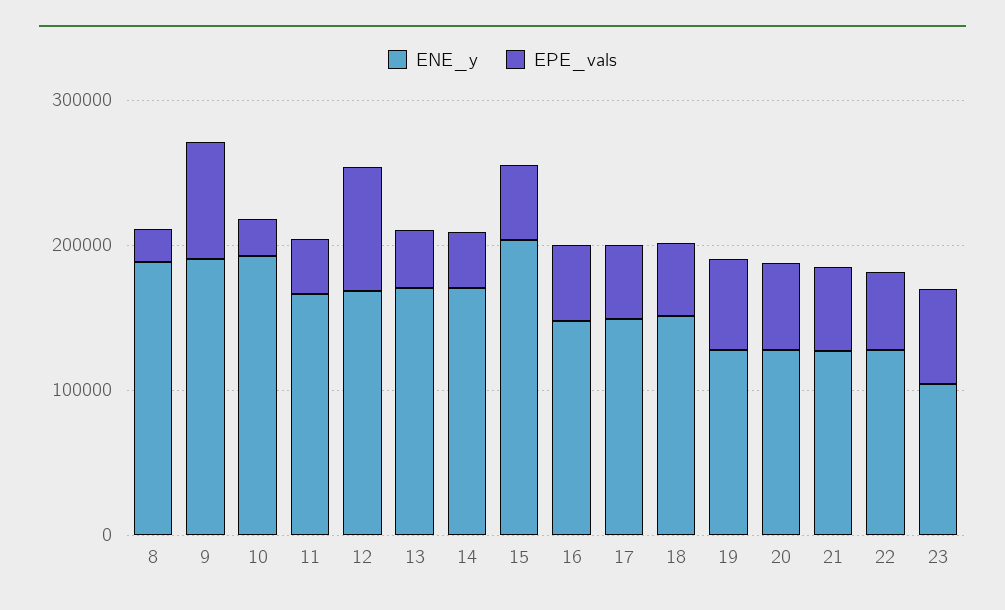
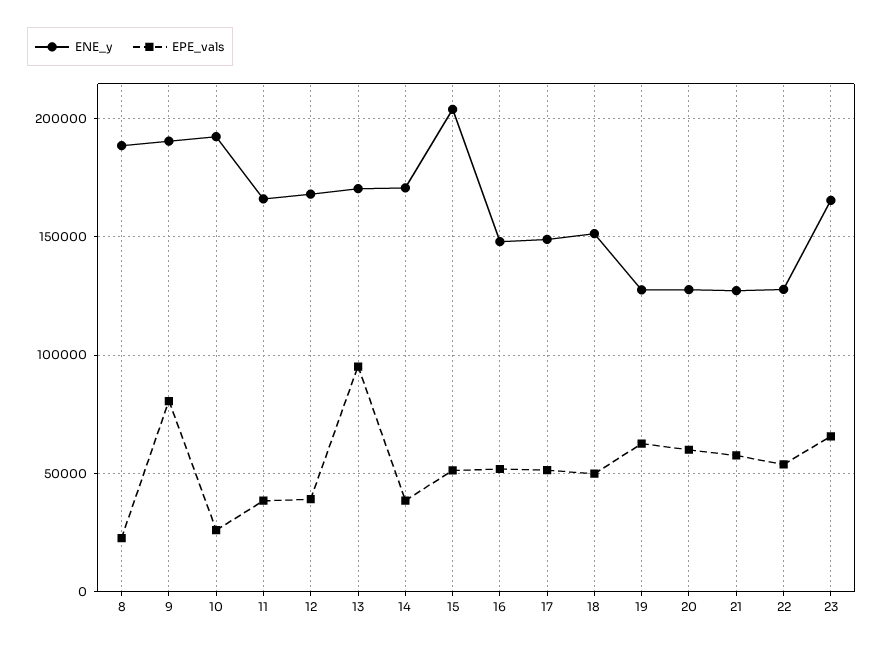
  {
    "ENE_y": {
      "8": 190000,
      "9": 190000,
      "10": 190000,
      "11": 165000,
      "12": 170000,
      "13": 170000,
      "14": 170000,
      "15": 205000,
      "16": 150000,
      "17": 150000,
      "18": 150000,
      "19": 130000,
      "20": 130000,
      "21": 125000,
      "22": 130000,
-     "23": 100000
+     "23": 165000
    },
    "EPE_vals": {
      "8": 25000,
      "9": 80000,
      "10": 25000,
      "11": 40000,
-     "12": 80000,
+     "12": 40000,
-     "13": 40000,
+     "13": 95000,
      "14": 40000,
      "15": 50000,
      "16": 50000,
      "17": 50000,
      "18": 50000,
      "19": 65000,
      "20": 60000,
      "21": 60000,
      "22": 55000,
      "23": 65000
    }
  }

